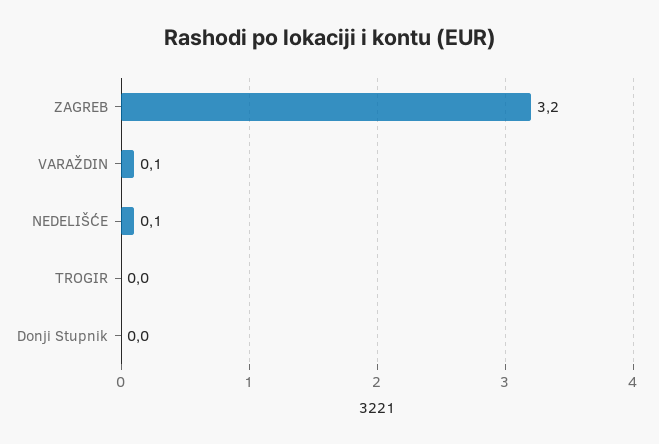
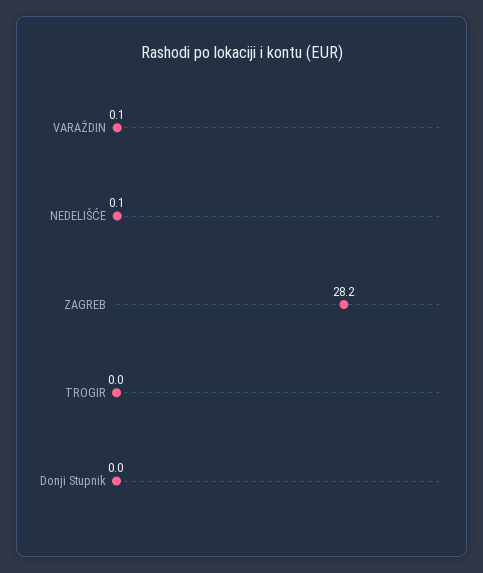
  {
-   "ZAGREB": 3.2,
+   "ZAGREB": 28.2,
    "VARAŽDIN": 0.1,
    "NEDELIŠĆE": 0.1,
    "TROGIR": 0,
    "Donji Stupnik": 0
  }

